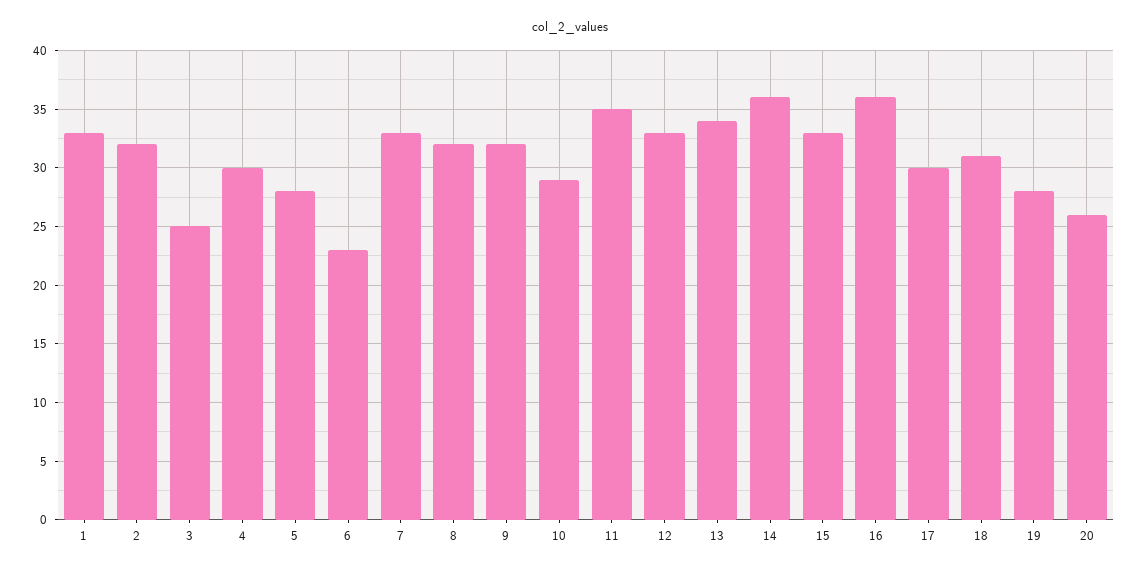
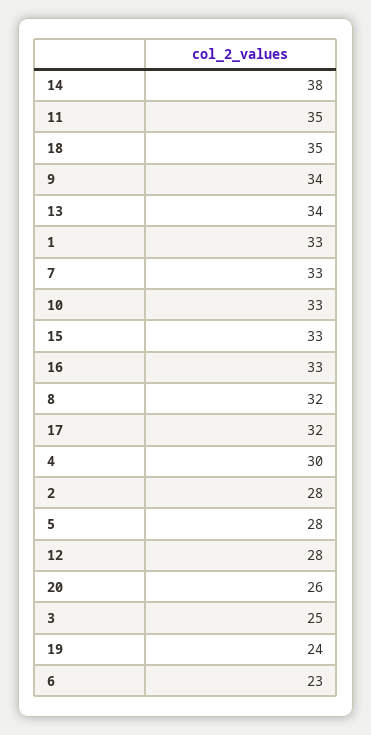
  {
    "1": 33,
-   "2": 32,
+   "2": 28,
    "3": 25,
    "4": 30,
    "5": 28,
    "6": 23,
    "7": 33,
    "8": 32,
-   "9": 32,
+   "9": 34,
-   "10": 29,
+   "10": 33,
    "11": 35,
-   "12": 33,
+   "12": 28,
    "13": 34,
-   "14": 36,
+   "14": 38,
    "15": 33,
-   "16": 36,
+   "16": 33,
-   "17": 30,
+   "17": 32,
-   "18": 31,
+   "18": 35,
-   "19": 28,
+   "19": 24,
    "20": 26
  }

